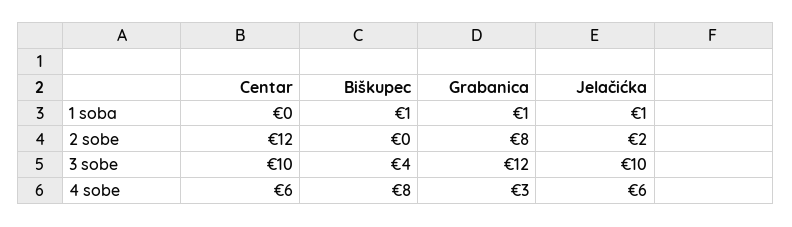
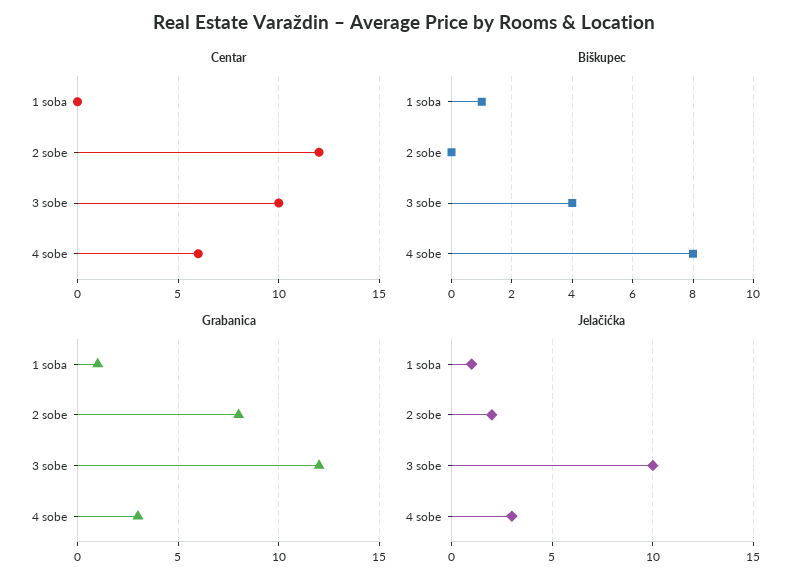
  {
    "Centar": {
      "1 soba": 0,
      "2 sobe": 12,
      "3 sobe": 10,
      "4 sobe": 6
    },
    "Biškupec": {
      "1 soba": 1,
      "2 sobe": 0,
      "3 sobe": 4,
      "4 sobe": 8
    },
    "Grabanica": {
      "1 soba": 1,
      "2 sobe": 8,
      "3 sobe": 12,
      "4 sobe": 3
    },
    "Jelačićka": {
      "1 soba": 1,
      "2 sobe": 2,
      "3 sobe": 10,
-     "4 sobe": 6
+     "4 sobe": 3
    }
  }

